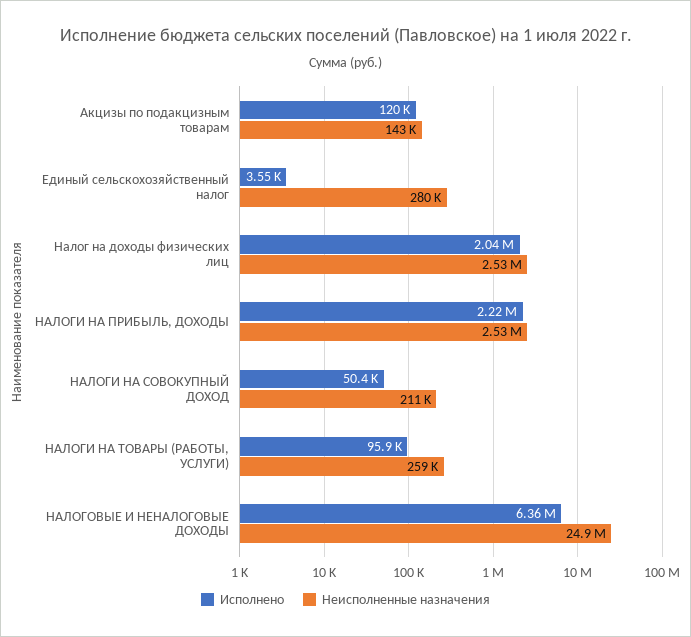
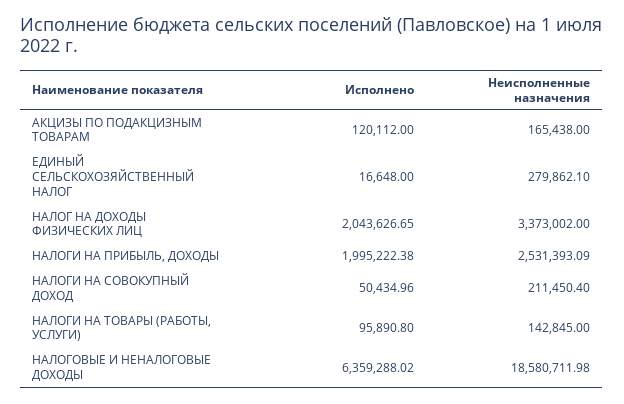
  {
    "Исполнено": {
      "Акцизы по подакцизным товарам": 120112,
-     "Единый сельскохозяйственный налог": 3550,
+     "Единый сельскохозяйственный налог": 16648,
      "Налог на доходы физических лиц": 2043626.65,
-     "НАЛОГИ НА ПРИБЫЛЬ, ДОХОДЫ": 2220000,
+     "НАЛОГИ НА ПРИБЫЛЬ, ДОХОДЫ": 1995222.38,
      "НАЛОГИ НА СОВОКУПНЫЙ ДОХОД": 50434.96,
      "НАЛОГИ НА ТОВАРЫ (РАБОТЫ, УСЛУГИ)": 95890.8,
      "НАЛОГОВЫЕ И НЕНАЛОГОВЫЕ ДОХОДЫ": 6359288.02
    },
    "Неисполненные назначения": {
-     "Акцизы по подакцизным товарам": 143000,
+     "Акцизы по подакцизным товарам": 165438,
      "Единый сельскохозяйственный налог": 279862.1,
-     "Налог на доходы физических лиц": 2530000,
+     "Налог на доходы физических лиц": 3373002,
      "НАЛОГИ НА ПРИБЫЛЬ, ДОХОДЫ": 2531393.09,
      "НАЛОГИ НА СОВОКУПНЫЙ ДОХОД": 211450.4,
-     "НАЛОГИ НА ТОВАРЫ (РАБОТЫ, УСЛУГИ)": 259000,
+     "НАЛОГИ НА ТОВАРЫ (РАБОТЫ, УСЛУГИ)": 142845,
-     "НАЛОГОВЫЕ И НЕНАЛОГОВЫЕ ДОХОДЫ": 24900000
+     "НАЛОГОВЫЕ И НЕНАЛОГОВЫЕ ДОХОДЫ": 18580711.98
    }
  }

